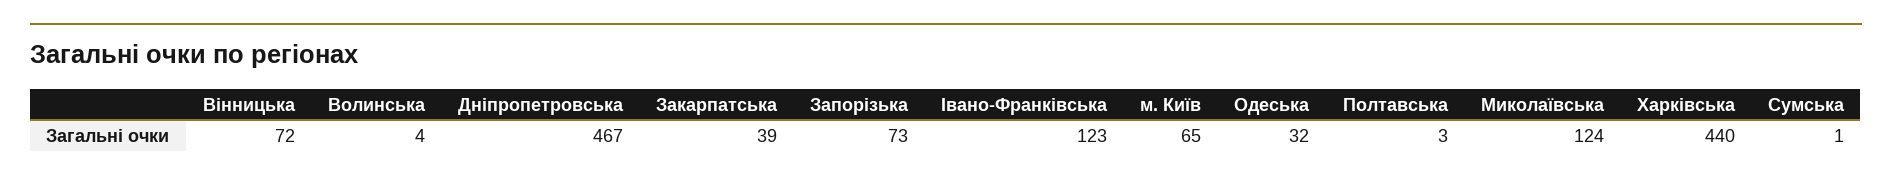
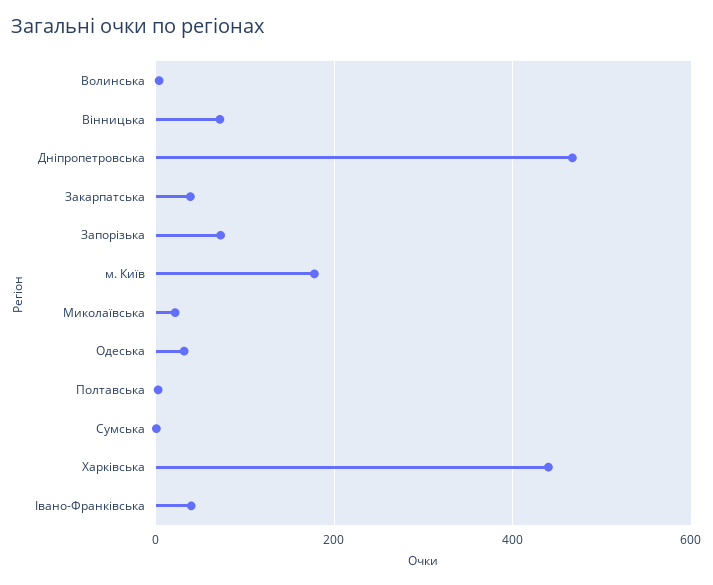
  {
    "Вінницька": 72,
    "Волинська": 4,
    "Дніпропетровська": 467,
    "Закарпатська": 39,
    "Запорізька": 73,
-   "Івано-Франківська": 123,
+   "Івано-Франківська": 40,
-   "м. Київ": 65,
+   "м. Київ": 180,
    "Одеська": 32,
    "Полтавська": 3,
-   "Миколаївська": 124,
+   "Миколаївська": 20,
    "Харківська": 440,
    "Сумська": 1
  }

